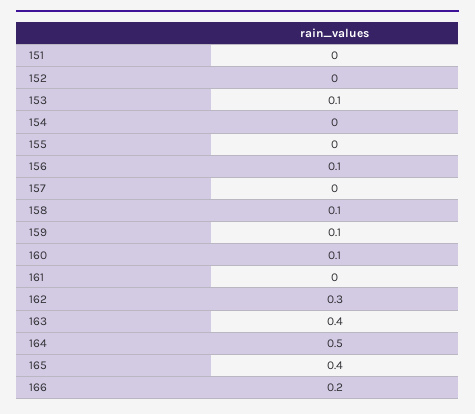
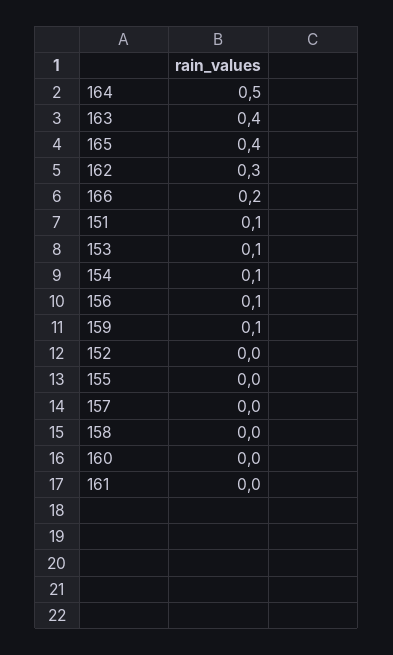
  {
-   "151": 0,
+   "151": 0.1,
    "152": 0,
    "153": 0.1,
-   "154": 0,
+   "154": 0.1,
    "155": 0,
    "156": 0.1,
    "157": 0,
-   "158": 0.1,
+   "158": 0,
    "159": 0.1,
-   "160": 0.1,
+   "160": 0,
    "161": 0,
    "162": 0.3,
    "163": 0.4,
    "164": 0.5,
    "165": 0.4,
    "166": 0.2
  }

